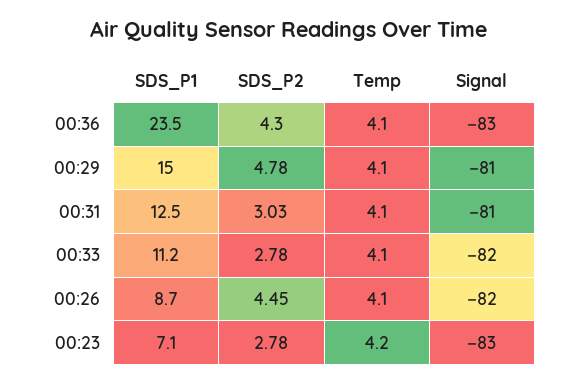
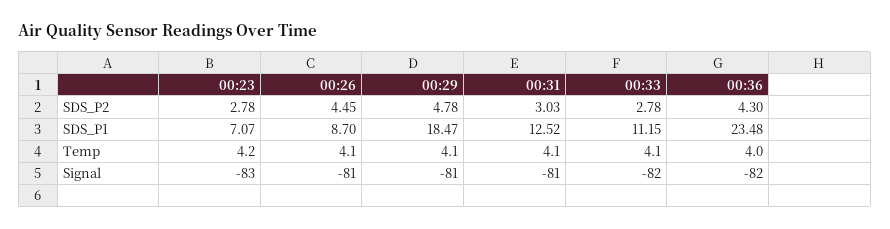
  {
    "SDS_P1": {
      "00:36": 23.48,
-     "00:29": 15,
+     "00:29": 18.47,
      "00:31": 12.52,
      "00:33": 11.15,
      "00:26": 8.7,
      "00:23": 7.07
    },
    "SDS_P2": {
      "00:36": 4.3,
      "00:29": 4.78,
      "00:31": 3.03,
      "00:33": 2.78,
      "00:26": 4.45,
      "00:23": 2.78
    },
    "Temp": {
-     "00:36": 4.1,
+     "00:36": 4,
      "00:29": 4.1,
      "00:31": 4.1,
      "00:33": 4.1,
      "00:26": 4.1,
      "00:23": 4.2
    },
    "Signal": {
-     "00:36": -83,
+     "00:36": -82,
      "00:29": -81,
      "00:31": -81,
      "00:33": -82,
-     "00:26": -82,
+     "00:26": -81,
      "00:23": -83
    }
  }

